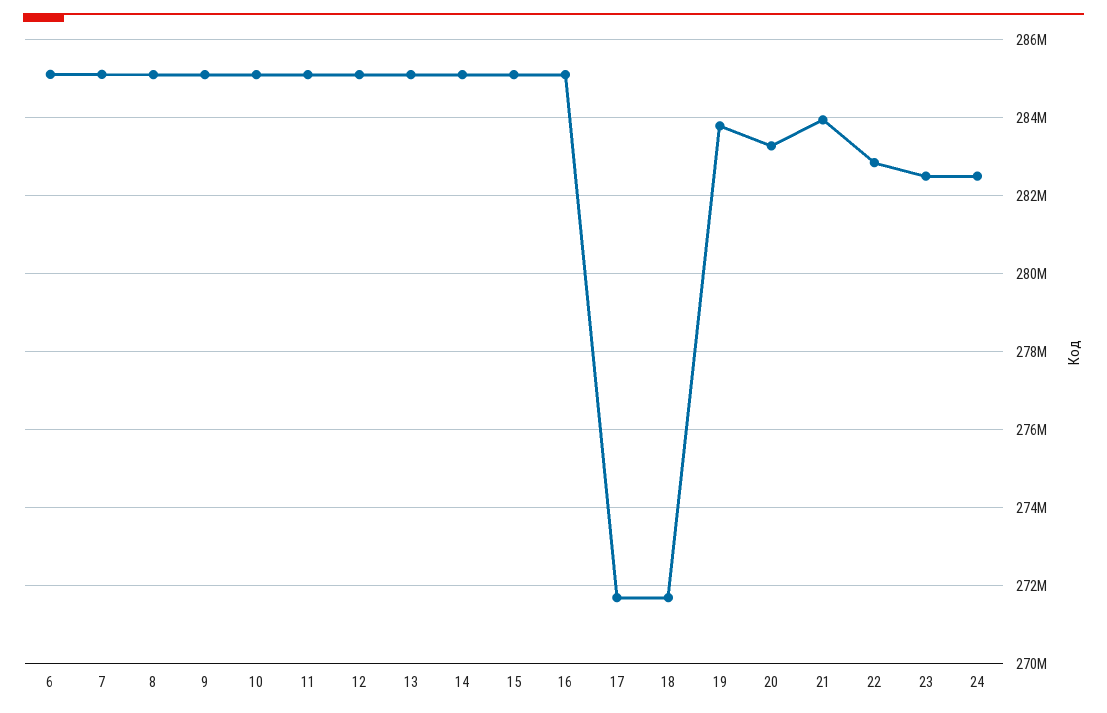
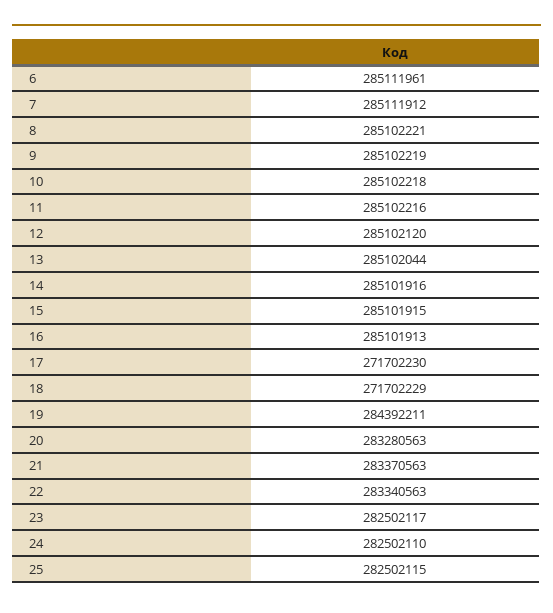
  {
    "6": 285111961,
    "7": 285111912,
    "8": 285102221,
    "9": 285102219,
    "10": 285102218,
    "11": 285102216,
    "12": 285102120,
    "13": 285102044,
    "14": 285101916,
    "15": 285101915,
    "16": 285101913,
    "17": 271702230,
    "18": 271702229,
-   "19": 283800000,
+   "19": 284392211,
    "20": 283280563,
-   "21": 284000000,
+   "21": 283370563,
-   "22": 282800000,
+   "22": 283340563,
    "23": 282502117,
-   "24": 282502110
+   "24": 282502110,
+   "25": 282502115
  }

